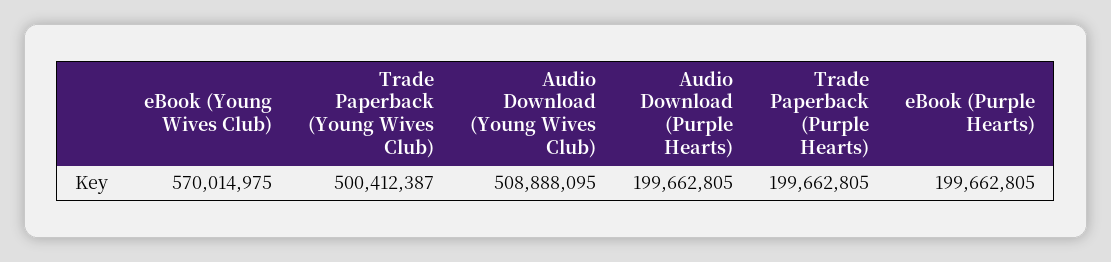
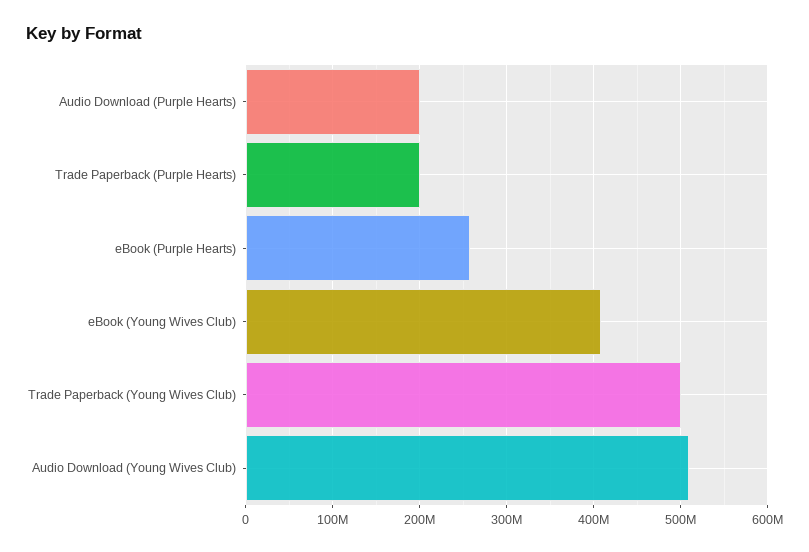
  {
-   "eBook (Young Wives Club)": 570014975,
+   "eBook (Young Wives Club)": 410000000,
    "Trade Paperback (Young Wives Club)": 500412387,
    "Audio Download (Young Wives Club)": 508888095,
    "Audio Download (Purple Hearts)": 199662805,
    "Trade Paperback (Purple Hearts)": 199662805,
-   "eBook (Purple Hearts)": 199662805
+   "eBook (Purple Hearts)": 260000000
  }

